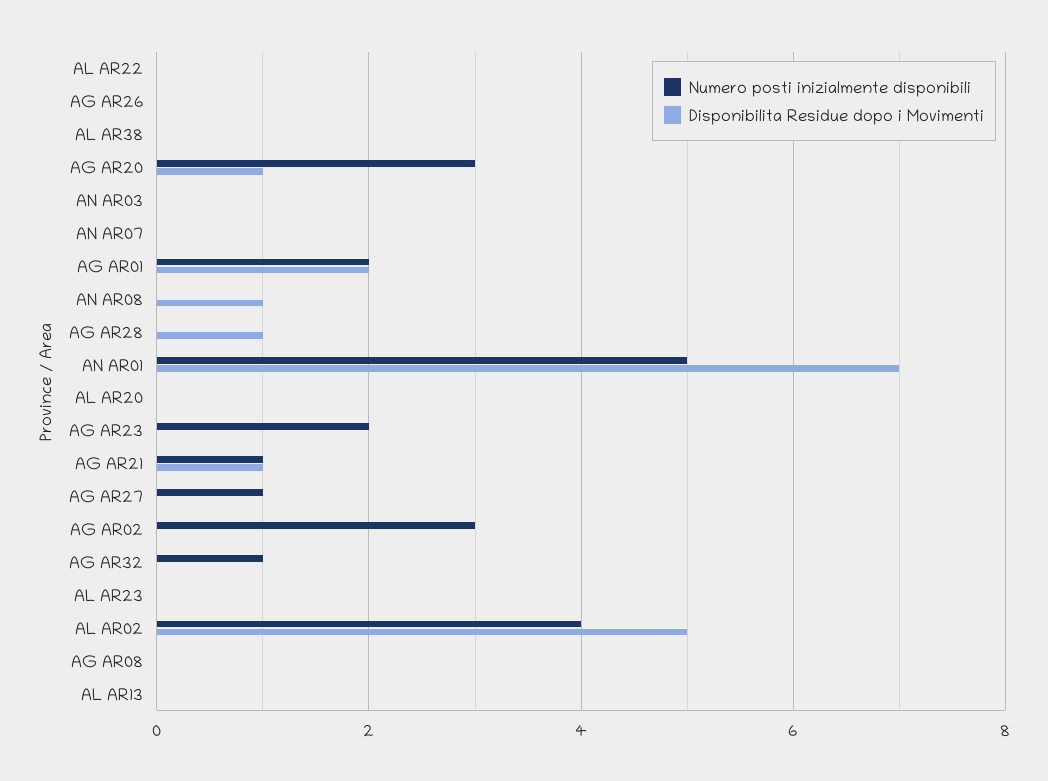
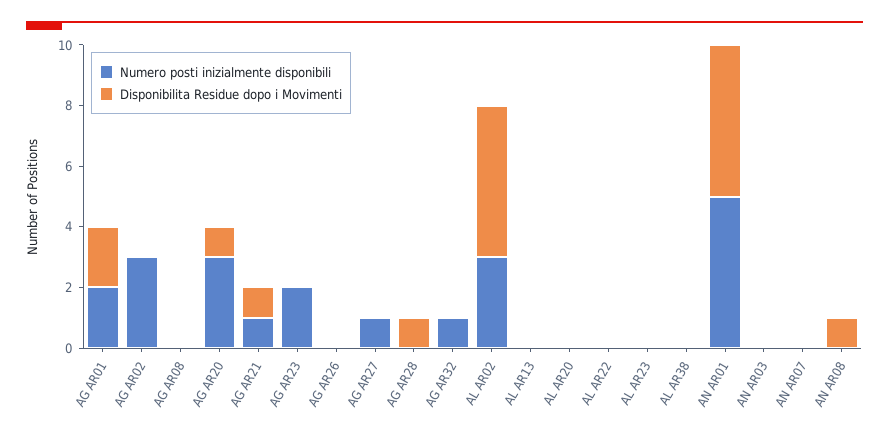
  {
    "Numero posti inizialmente disponibili": {
      "AL AR22": 0,
      "AG AR26": 0,
      "AL AR38": 0,
      "AG AR20": 3,
      "AN AR03": 0,
      "AN AR07": 0,
      "AG AR01": 2,
      "AN AR08": 0,
      "AG AR28": 0,
      "AN AR01": 5,
      "AL AR20": 0,
      "AG AR23": 2,
      "AG AR21": 1,
      "AG AR27": 1,
      "AG AR02": 3,
      "AG AR32": 1,
      "AL AR23": 0,
-     "AL AR02": 4,
+     "AL AR02": 3,
      "AG AR08": 0,
      "AL AR13": 0
    },
    "Disponibilita Residue dopo i Movimenti": {
      "AL AR22": 0,
      "AG AR26": 0,
      "AL AR38": 0,
      "AG AR20": 1,
      "AN AR03": 0,
      "AN AR07": 0,
      "AG AR01": 2,
      "AN AR08": 1,
      "AG AR28": 1,
-     "AN AR01": 7,
+     "AN AR01": 5,
      "AL AR20": 0,
      "AG AR23": 0,
      "AG AR21": 1,
      "AG AR27": 0,
      "AG AR02": 0,
      "AG AR32": 0,
      "AL AR23": 0,
      "AL AR02": 5,
      "AG AR08": 0,
      "AL AR13": 0
    }
  }

